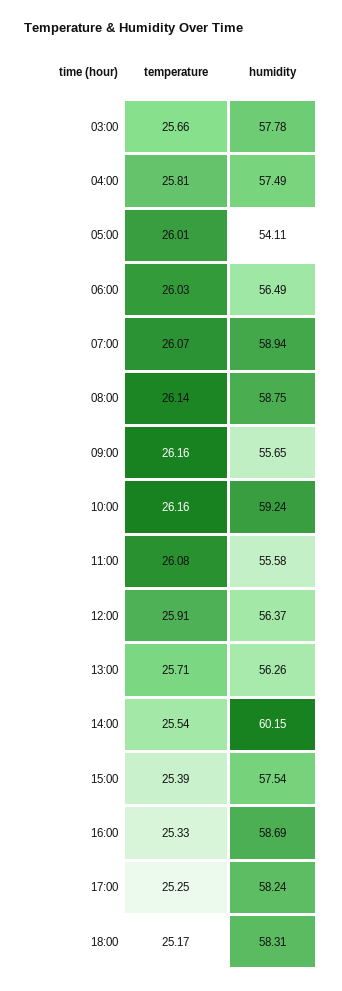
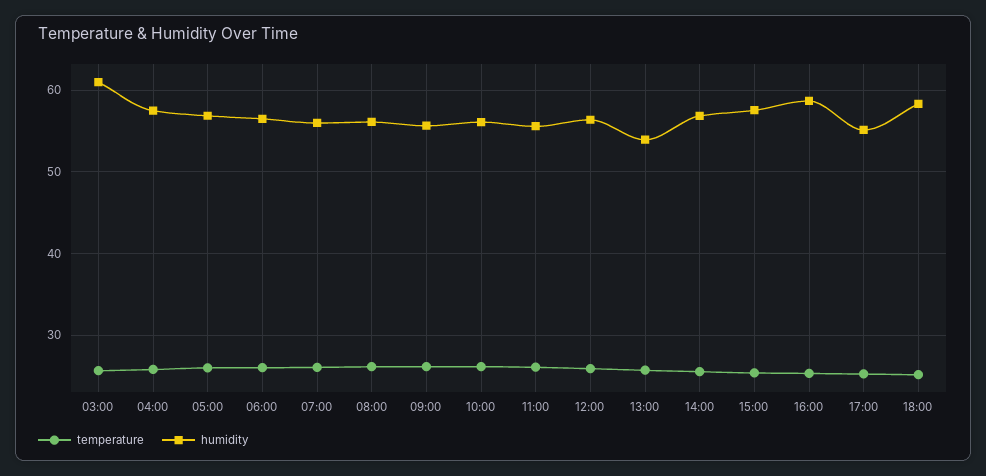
  {
    "temperature": {
      "03:00": 25.66,
      "04:00": 25.81,
      "05:00": 26.01,
      "06:00": 26.03,
      "07:00": 26.07,
      "08:00": 26.14,
      "09:00": 26.16,
      "10:00": 26.16,
      "11:00": 26.08,
      "12:00": 25.91,
      "13:00": 25.71,
      "14:00": 25.54,
      "15:00": 25.39,
      "16:00": 25.33,
      "17:00": 25.25,
      "18:00": 25.17
    },
    "humidity": {
-     "03:00": 57.78,
+     "03:00": 61,
      "04:00": 57.49,
-     "05:00": 54.11,
+     "05:00": 57,
      "06:00": 56.49,
-     "07:00": 58.94,
+     "07:00": 56,
-     "08:00": 58.75,
+     "08:00": 56,
      "09:00": 55.65,
-     "10:00": 59.24,
+     "10:00": 56,
      "11:00": 55.58,
      "12:00": 56.37,
-     "13:00": 56.26,
+     "13:00": 54,
-     "14:00": 60.15,
+     "14:00": 57,
      "15:00": 57.54,
      "16:00": 58.69,
-     "17:00": 58.24,
+     "17:00": 55,
      "18:00": 58.31
    }
  }

